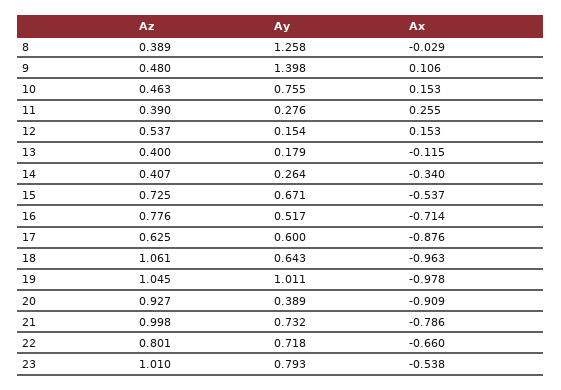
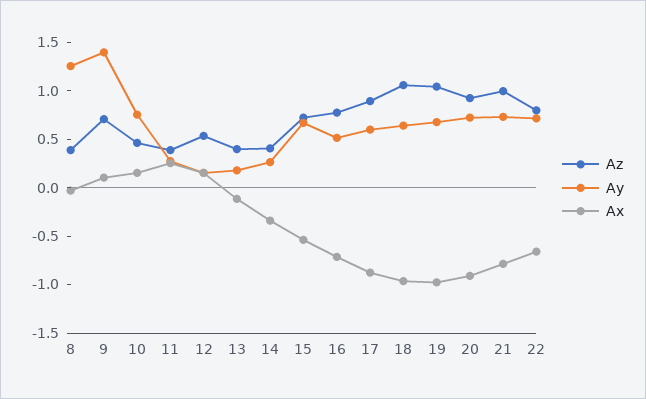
  {
    "Az": {
      "8": 0.389,
-     "9": 0.48,
+     "9": 0.7,
      "10": 0.463,
      "11": 0.39,
      "12": 0.537,
      "13": 0.4,
      "14": 0.407,
      "15": 0.725,
      "16": 0.776,
-     "17": 0.625,
+     "17": 0.9,
      "18": 1.061,
      "19": 1.045,
      "20": 0.927,
      "21": 0.998,
-     "22": 0.801,
+     "22": 0.801
-     "23": 1.01
    },
    "Ay": {
      "8": 1.258,
      "9": 1.398,
      "10": 0.755,
      "11": 0.276,
      "12": 0.154,
      "13": 0.179,
      "14": 0.264,
      "15": 0.671,
      "16": 0.517,
      "17": 0.6,
      "18": 0.643,
-     "19": 1.011,
+     "19": 0.7,
-     "20": 0.389,
+     "20": 0.7,
      "21": 0.732,
-     "22": 0.718,
+     "22": 0.718
-     "23": 0.793
    },
    "Ax": {
      "8": -0.029,
      "9": 0.106,
      "10": 0.153,
      "11": 0.255,
      "12": 0.153,
      "13": -0.115,
      "14": -0.34,
      "15": -0.537,
      "16": -0.714,
      "17": -0.876,
      "18": -0.963,
      "19": -0.978,
      "20": -0.909,
      "21": -0.786,
-     "22": -0.66,
+     "22": -0.66
-     "23": -0.538
    }
  }

